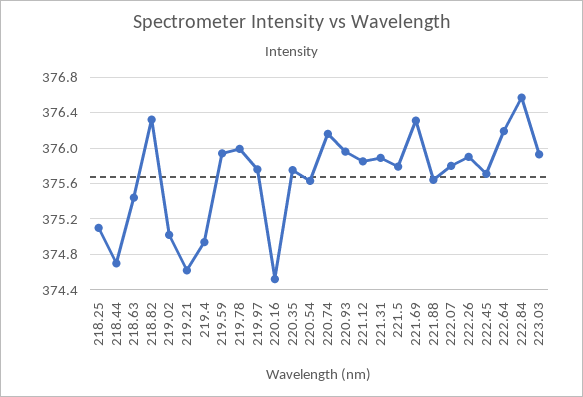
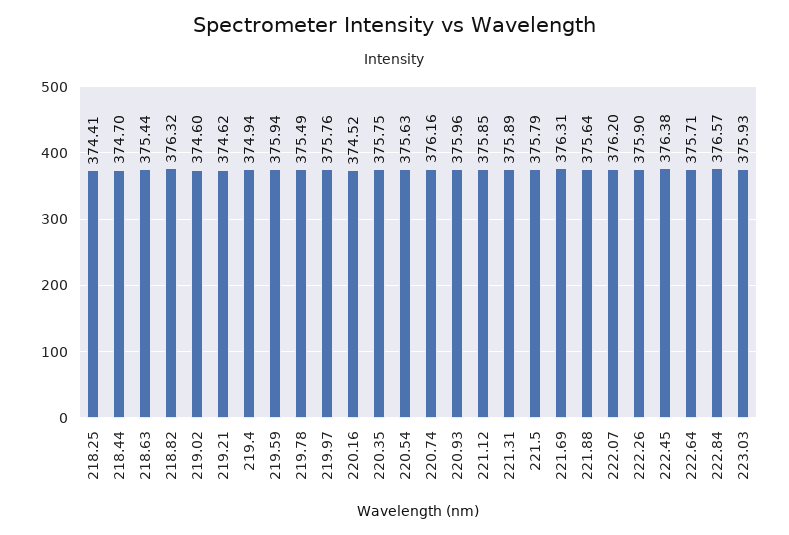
  {
-   "218.25": 375.1,
+   "218.25": 374.41,
    "218.44": 374.7,
    "218.63": 375.44,
    "218.82": 376.32,
-   "219.02": 375,
+   "219.02": 374.6,
    "219.21": 374.62,
    "219.4": 374.94,
    "219.59": 375.94,
-   "219.78": 376,
+   "219.78": 375.49,
    "219.97": 375.76,
    "220.16": 374.52,
    "220.35": 375.75,
    "220.54": 375.63,
    "220.74": 376.16,
    "220.93": 375.96,
    "221.12": 375.85,
    "221.31": 375.89,
    "221.5": 375.79,
    "221.69": 376.31,
    "221.88": 375.64,
-   "222.07": 375.8,
+   "222.07": 376.2,
    "222.26": 375.9,
-   "222.45": 375.7,
+   "222.45": 376.38,
-   "222.64": 376.2,
+   "222.64": 375.71,
    "222.84": 376.57,
    "223.03": 375.93
  }

